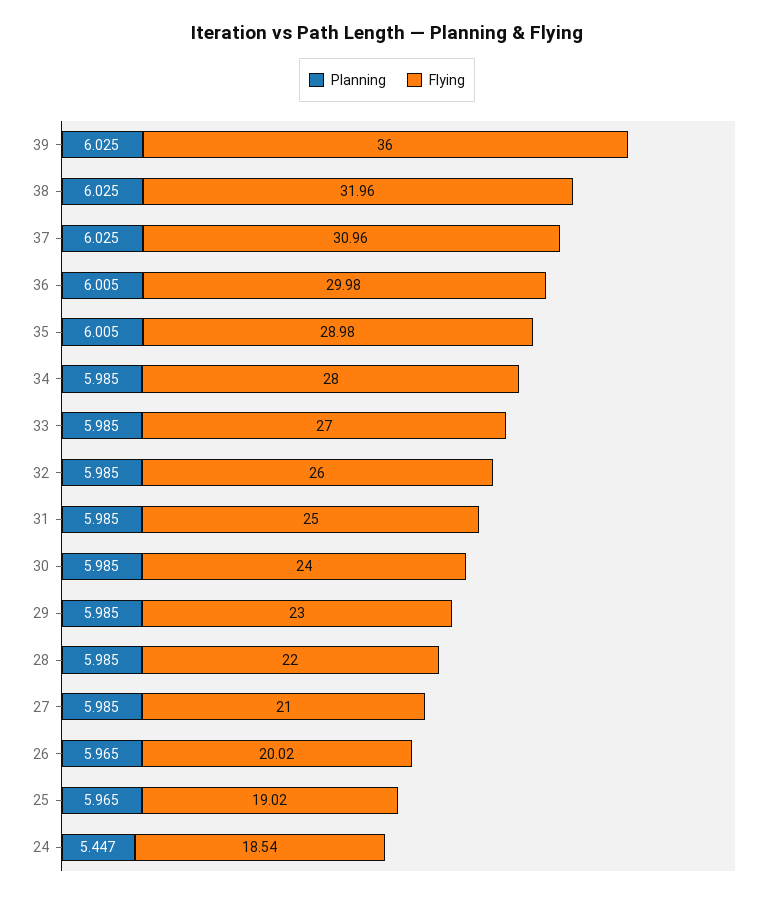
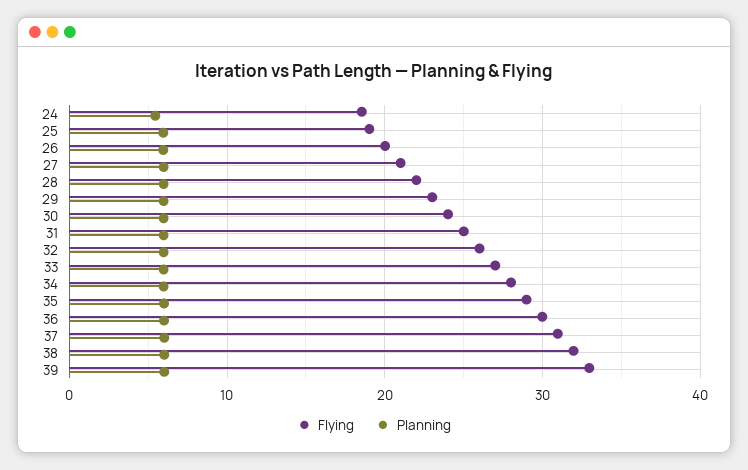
  {
    "Planning": {
      "39": 6.025,
      "38": 6.025,
      "37": 6.025,
      "36": 6.005,
      "35": 6.005,
      "34": 5.985,
      "33": 5.985,
      "32": 5.985,
      "31": 5.985,
      "30": 5.985,
      "29": 5.985,
      "28": 5.985,
      "27": 5.985,
      "26": 5.965,
      "25": 5.965,
      "24": 5.447
    },
    "Flying": {
-     "39": 36,
+     "39": 33,
      "38": 31.96,
      "37": 30.96,
      "36": 29.98,
      "35": 28.98,
      "34": 28,
      "33": 27,
      "32": 26,
      "31": 25,
      "30": 24,
      "29": 23,
      "28": 22,
      "27": 21,
      "26": 20.02,
      "25": 19.02,
      "24": 18.54
    }
  }

